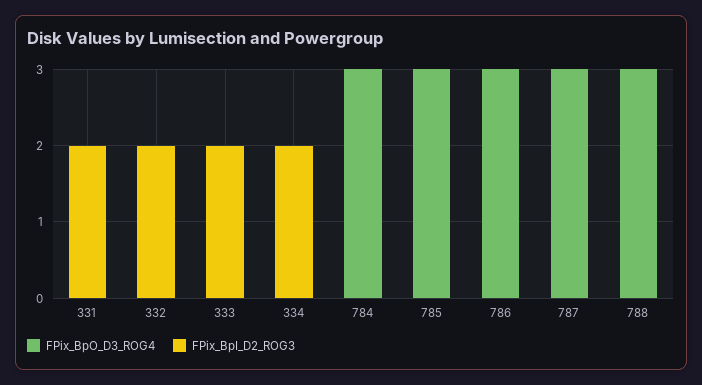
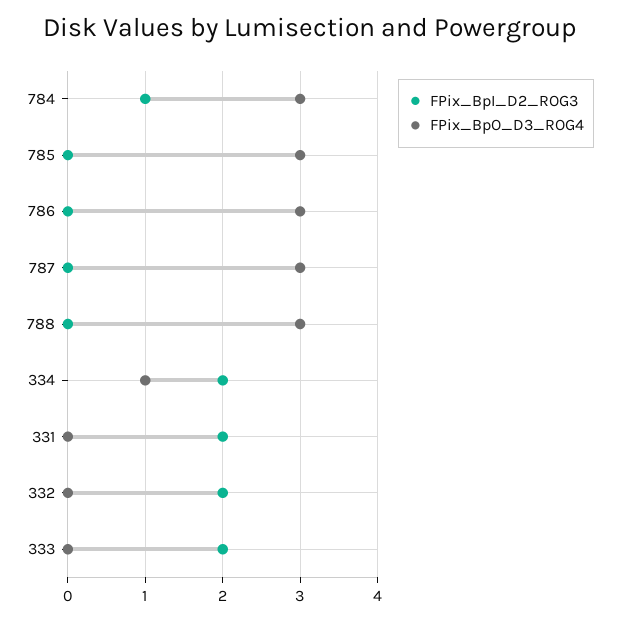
  {
    "FPix_BpO_D3_ROG4": {
      "331": 0,
      "332": 0,
      "333": 0,
-     "334": 0,
+     "334": 1,
      "784": 3,
      "785": 3,
      "786": 3,
      "787": 3,
      "788": 3
    },
    "FPix_BpI_D2_ROG3": {
      "331": 2,
      "332": 2,
      "333": 2,
      "334": 2,
-     "784": 0,
+     "784": 1,
      "785": 0,
      "786": 0,
      "787": 0,
      "788": 0
    }
  }

